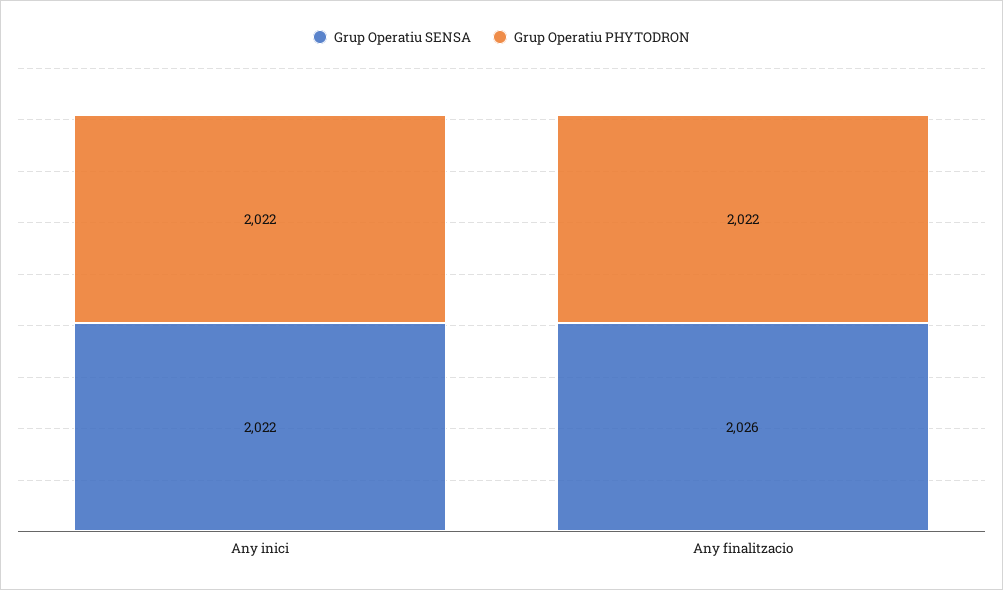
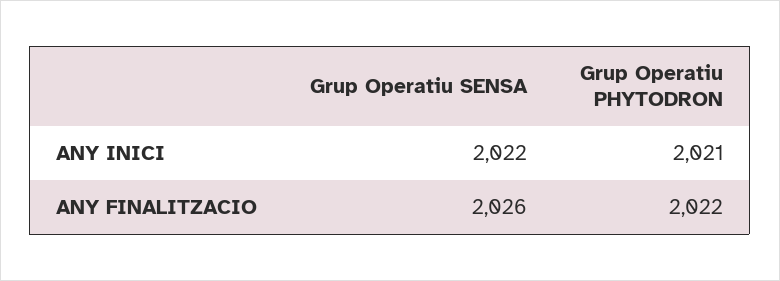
  {
    "Grup Operatiu SENSA": {
      "Any inici": 2022,
      "Any finalitzacio": 2026
    },
    "Grup Operatiu PHYTODRON": {
-     "Any inici": 2022,
+     "Any inici": 2021,
      "Any finalitzacio": 2022
    }
  }

